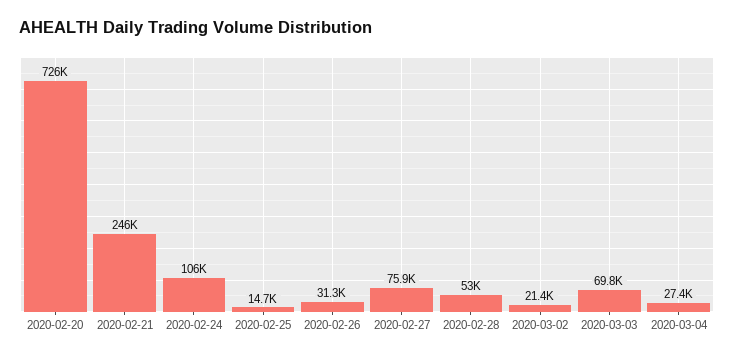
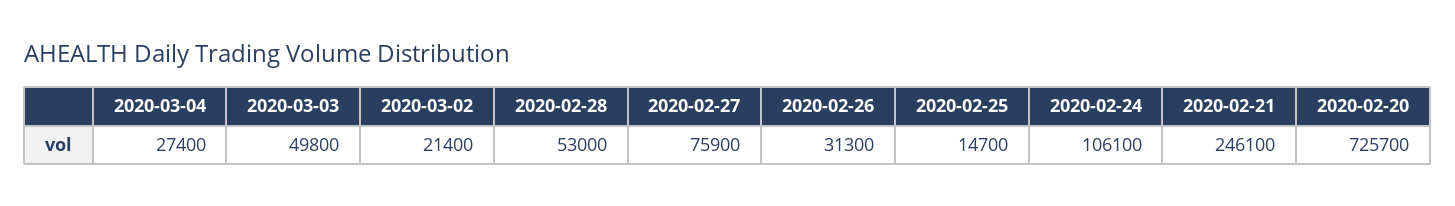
  {
    "2020-02-20": 725700,
    "2020-02-21": 246100,
    "2020-02-24": 106100,
    "2020-02-25": 14700,
    "2020-02-26": 31300,
    "2020-02-27": 75900,
    "2020-02-28": 53000,
    "2020-03-02": 21400,
-   "2020-03-03": 69800,
+   "2020-03-03": 49800,
    "2020-03-04": 27400
  }

